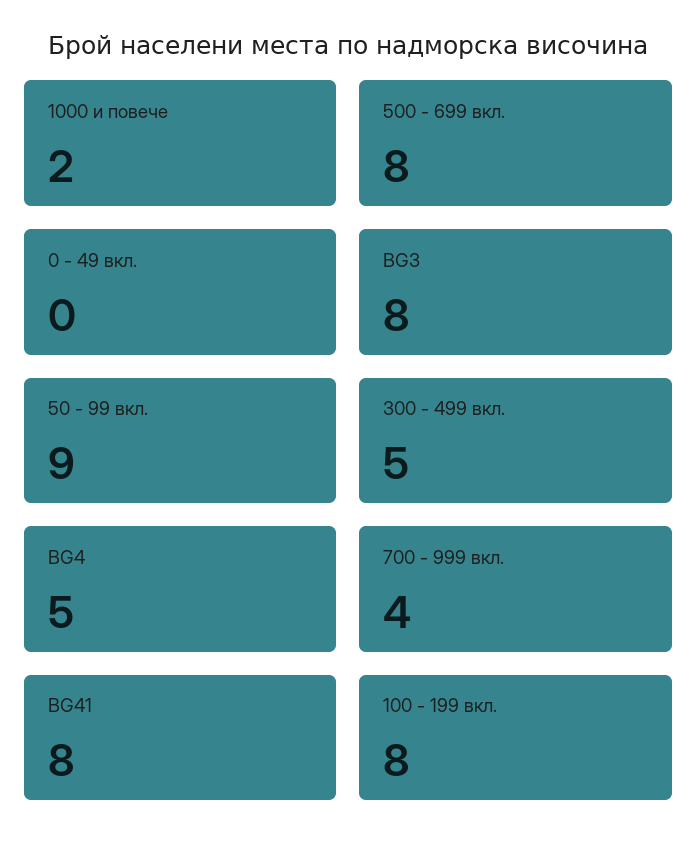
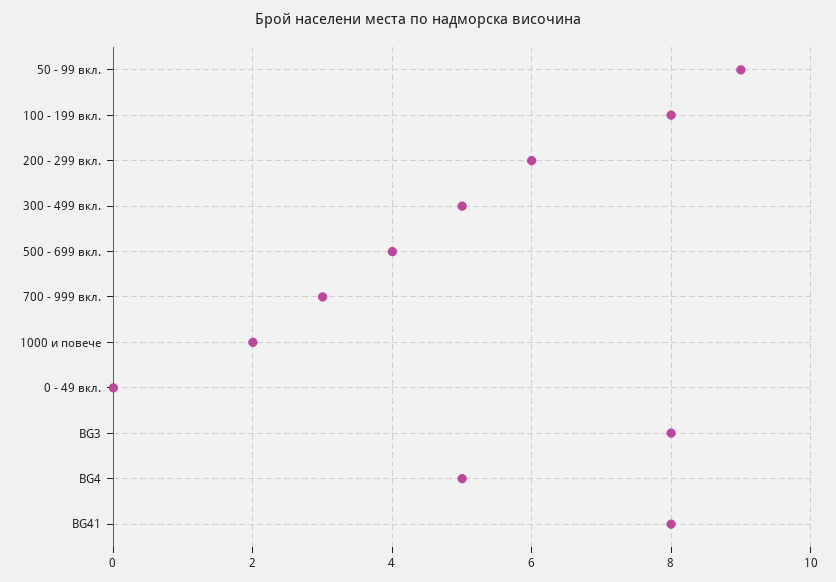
  {
    "1000 и повече": 2,
-   "500 - 699 вкл.": 8,
+   "500 - 699 вкл.": 4,
    "0 - 49 вкл.": 0,
    "BG3": 8,
    "50 - 99 вкл.": 9,
    "300 - 499 вкл.": 5,
    "BG4": 5,
-   "700 - 999 вкл.": 4,
+   "700 - 999 вкл.": 3,
    "BG41": 8,
-   "100 - 199 вкл.": 8
+   "100 - 199 вкл.": 8,
+   "200 - 299 вкл.": 6
  }

